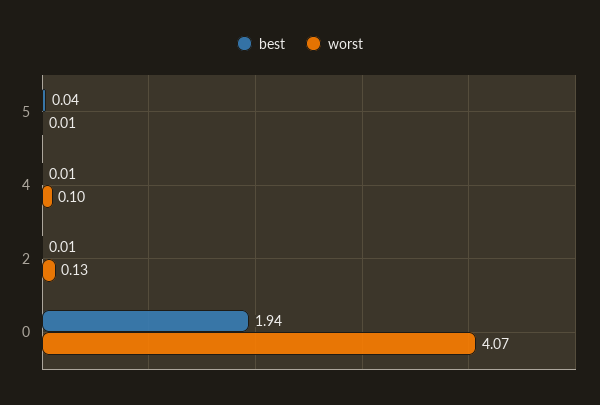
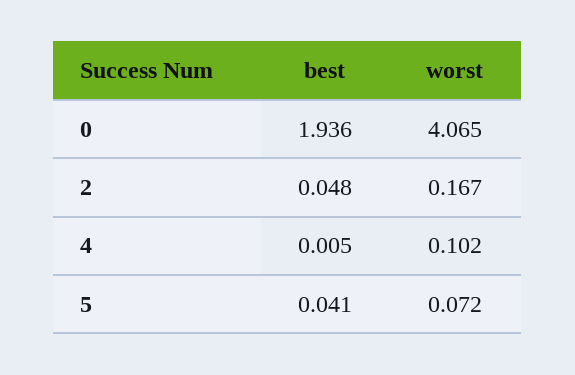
  {
    "best": {
      "5": 0.041,
      "4": 0.005,
-     "2": 0.01,
+     "2": 0.048,
      "0": 1.936
    },
    "worst": {
-     "5": 0.01,
+     "5": 0.072,
      "4": 0.102,
-     "2": 0.13,
+     "2": 0.167,
      "0": 4.065
    }
  }

